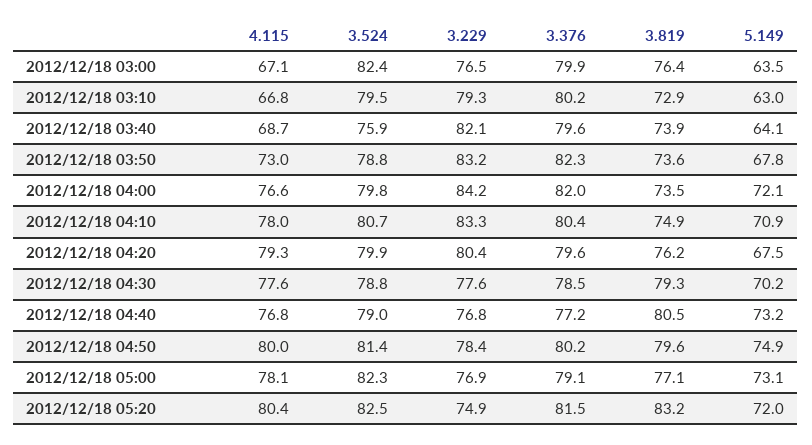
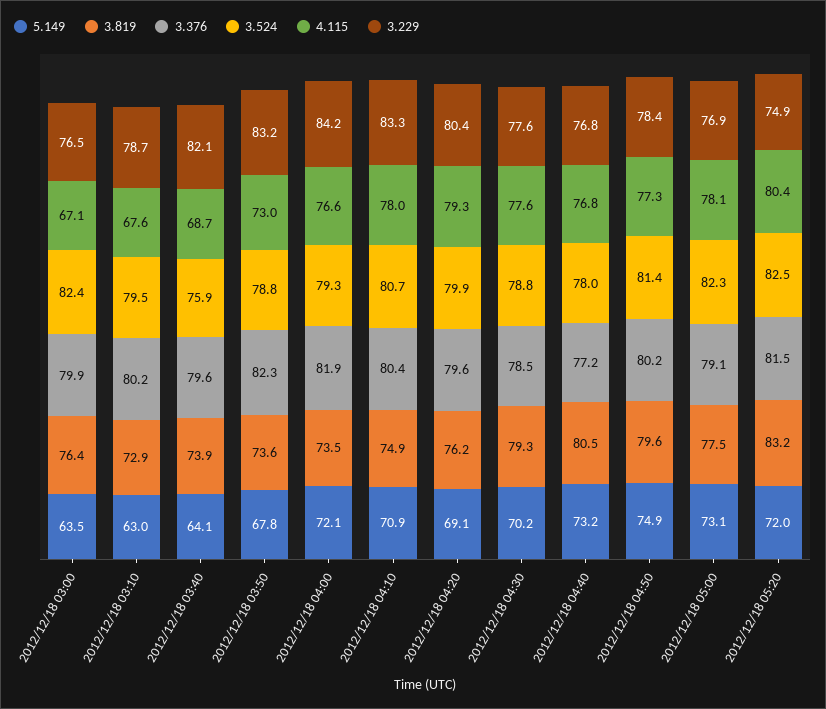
  {
    "4.115": {
      "2012/12/18 03:00": 67.1,
-     "2012/12/18 03:10": 66.8,
+     "2012/12/18 03:10": 67.6,
      "2012/12/18 03:40": 68.7,
      "2012/12/18 03:50": 73,
      "2012/12/18 04:00": 76.6,
      "2012/12/18 04:10": 78,
      "2012/12/18 04:20": 79.3,
      "2012/12/18 04:30": 77.6,
      "2012/12/18 04:40": 76.8,
-     "2012/12/18 04:50": 80,
+     "2012/12/18 04:50": 77.3,
      "2012/12/18 05:00": 78.1,
      "2012/12/18 05:20": 80.4
    },
    "3.524": {
      "2012/12/18 03:00": 82.4,
      "2012/12/18 03:10": 79.5,
      "2012/12/18 03:40": 75.9,
      "2012/12/18 03:50": 78.8,
-     "2012/12/18 04:00": 79.8,
+     "2012/12/18 04:00": 79.3,
      "2012/12/18 04:10": 80.7,
      "2012/12/18 04:20": 79.9,
      "2012/12/18 04:30": 78.8,
-     "2012/12/18 04:40": 79,
+     "2012/12/18 04:40": 78,
      "2012/12/18 04:50": 81.4,
      "2012/12/18 05:00": 82.3,
      "2012/12/18 05:20": 82.5
    },
    "3.229": {
      "2012/12/18 03:00": 76.5,
-     "2012/12/18 03:10": 79.3,
+     "2012/12/18 03:10": 78.7,
      "2012/12/18 03:40": 82.1,
      "2012/12/18 03:50": 83.2,
      "2012/12/18 04:00": 84.2,
      "2012/12/18 04:10": 83.3,
      "2012/12/18 04:20": 80.4,
      "2012/12/18 04:30": 77.6,
      "2012/12/18 04:40": 76.8,
      "2012/12/18 04:50": 78.4,
      "2012/12/18 05:00": 76.9,
      "2012/12/18 05:20": 74.9
    },
    "3.376": {
      "2012/12/18 03:00": 79.9,
      "2012/12/18 03:10": 80.2,
      "2012/12/18 03:40": 79.6,
      "2012/12/18 03:50": 82.3,
-     "2012/12/18 04:00": 82,
+     "2012/12/18 04:00": 81.9,
      "2012/12/18 04:10": 80.4,
      "2012/12/18 04:20": 79.6,
      "2012/12/18 04:30": 78.5,
      "2012/12/18 04:40": 77.2,
      "2012/12/18 04:50": 80.2,
      "2012/12/18 05:00": 79.1,
      "2012/12/18 05:20": 81.5
    },
    "3.819": {
      "2012/12/18 03:00": 76.4,
      "2012/12/18 03:10": 72.9,
      "2012/12/18 03:40": 73.9,
      "2012/12/18 03:50": 73.6,
      "2012/12/18 04:00": 73.5,
      "2012/12/18 04:10": 74.9,
      "2012/12/18 04:20": 76.2,
      "2012/12/18 04:30": 79.3,
      "2012/12/18 04:40": 80.5,
      "2012/12/18 04:50": 79.6,
-     "2012/12/18 05:00": 77.1,
+     "2012/12/18 05:00": 77.5,
      "2012/12/18 05:20": 83.2
    },
    "5.149": {
      "2012/12/18 03:00": 63.5,
      "2012/12/18 03:10": 63,
      "2012/12/18 03:40": 64.1,
      "2012/12/18 03:50": 67.8,
      "2012/12/18 04:00": 72.1,
      "2012/12/18 04:10": 70.9,
-     "2012/12/18 04:20": 67.5,
+     "2012/12/18 04:20": 69.1,
      "2012/12/18 04:30": 70.2,
      "2012/12/18 04:40": 73.2,
      "2012/12/18 04:50": 74.9,
      "2012/12/18 05:00": 73.1,
      "2012/12/18 05:20": 72
    }
  }

